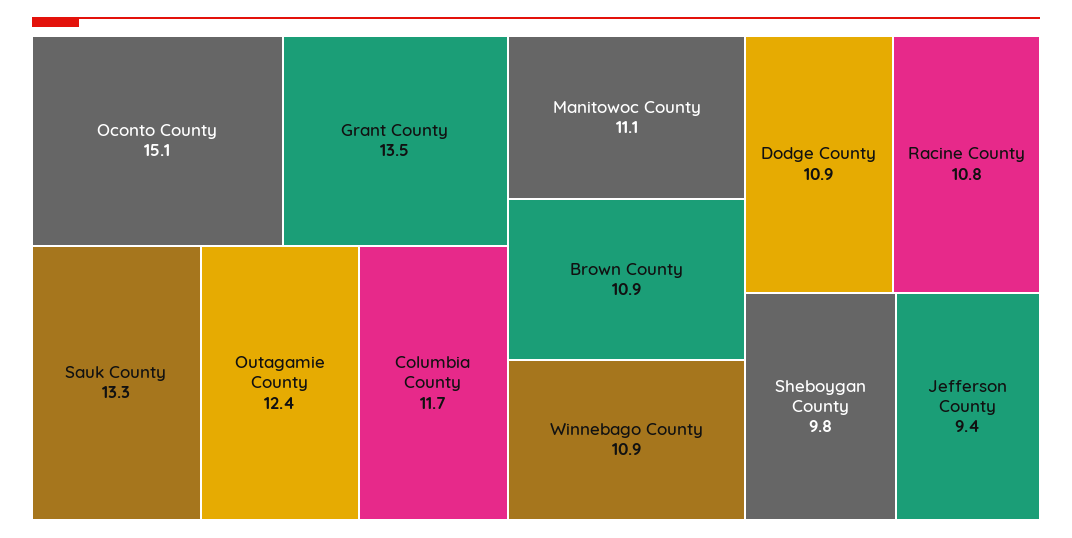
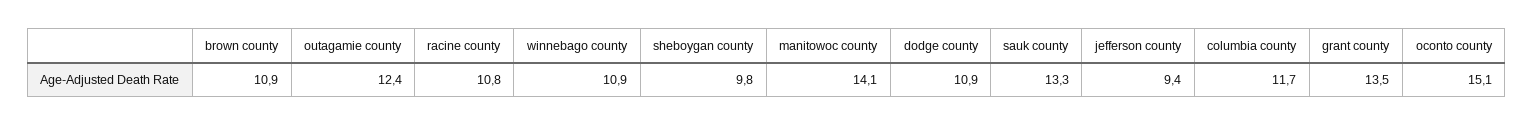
  {
    "Oconto County": 15.1,
    "Grant County": 13.5,
    "Sauk County": 13.3,
    "Outagamie County": 12.4,
    "Columbia County": 11.7,
-   "Manitowoc County": 11.1,
+   "Manitowoc County": 14.1,
    "Brown County": 10.9,
    "Winnebago County": 10.9,
    "Dodge County": 10.9,
    "Racine County": 10.8,
    "Sheboygan County": 9.8,
    "Jefferson County": 9.4
  }

